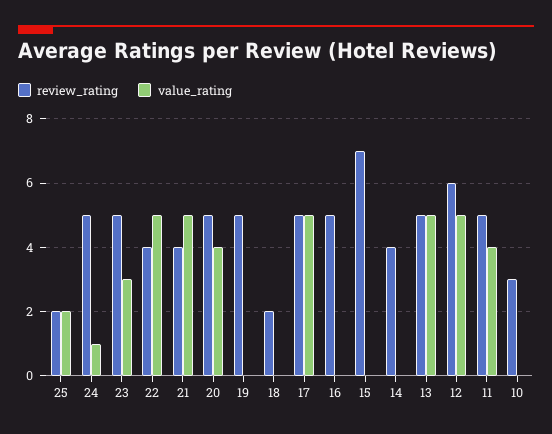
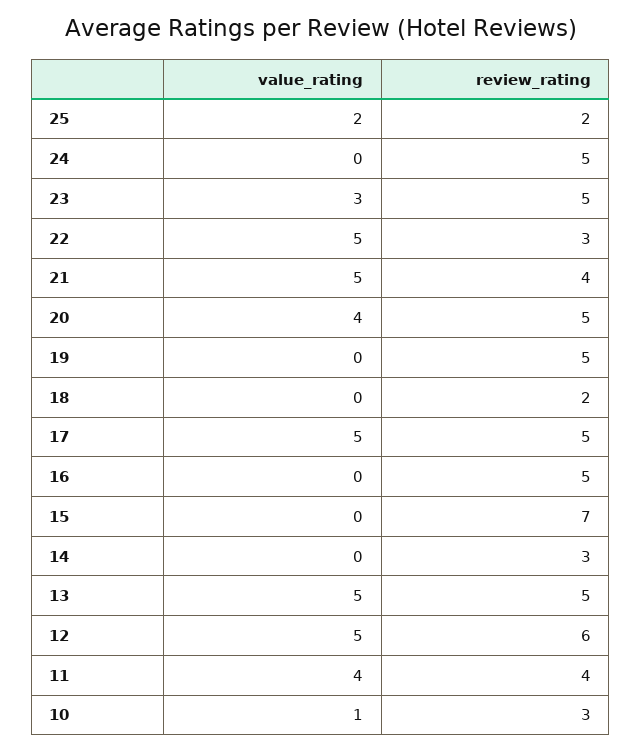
  {
    "review_rating": {
      "25": 2,
      "24": 5,
      "23": 5,
-     "22": 4,
+     "22": 3,
      "21": 4,
      "20": 5,
      "19": 5,
      "18": 2,
      "17": 5,
      "16": 5,
      "15": 7,
-     "14": 4,
+     "14": 3,
      "13": 5,
      "12": 6,
-     "11": 5,
+     "11": 4,
      "10": 3
    },
    "value_rating": {
      "25": 2,
-     "24": 1,
+     "24": 0,
      "23": 3,
      "22": 5,
      "21": 5,
      "20": 4,
      "19": 0,
      "18": 0,
      "17": 5,
      "16": 0,
      "15": 0,
      "14": 0,
      "13": 5,
      "12": 5,
      "11": 4,
-     "10": 0
+     "10": 1
    }
  }

